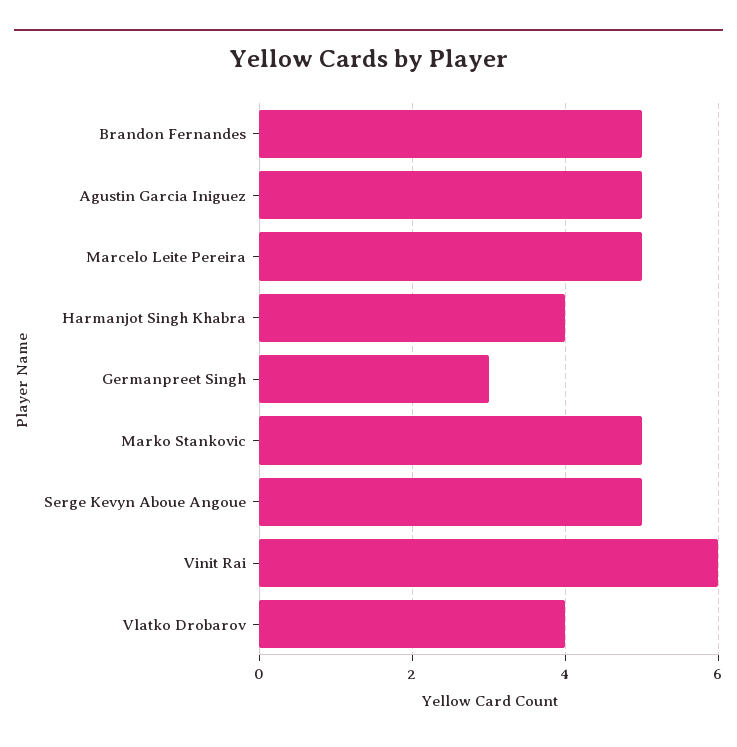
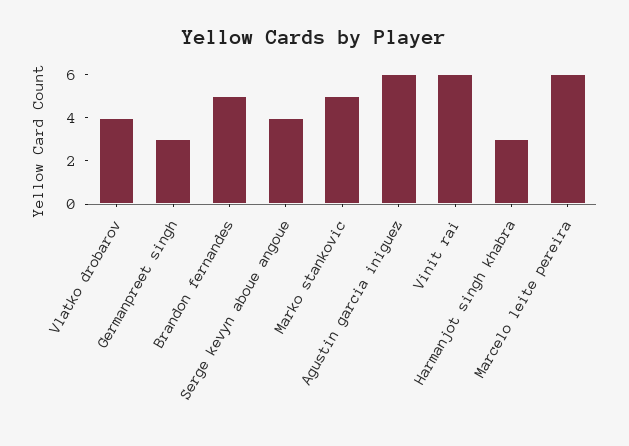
  {
    "Brandon Fernandes": 5,
-   "Agustin Garcia Iniguez": 5,
+   "Agustin Garcia Iniguez": 6,
-   "Marcelo Leite Pereira": 5,
+   "Marcelo Leite Pereira": 6,
-   "Harmanjot Singh Khabra": 4,
+   "Harmanjot Singh Khabra": 3,
    "Germanpreet Singh": 3,
    "Marko Stankovic": 5,
-   "Serge Kevyn Aboue Angoue": 5,
+   "Serge Kevyn Aboue Angoue": 4,
    "Vinit Rai": 6,
    "Vlatko Drobarov": 4
  }

